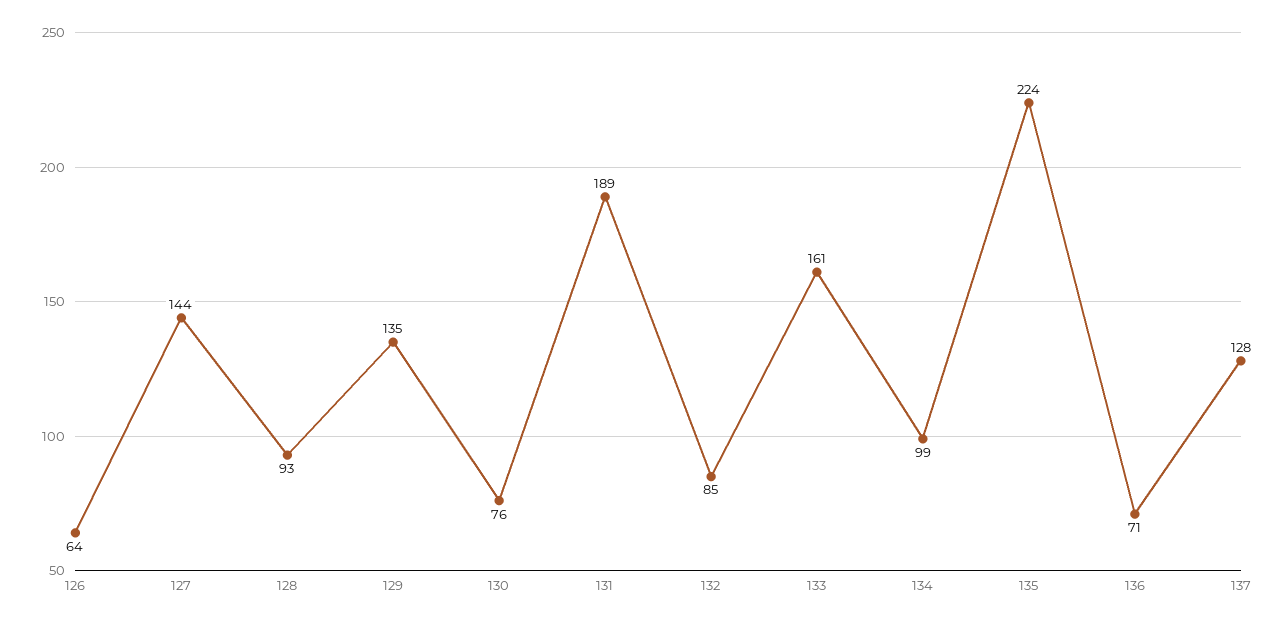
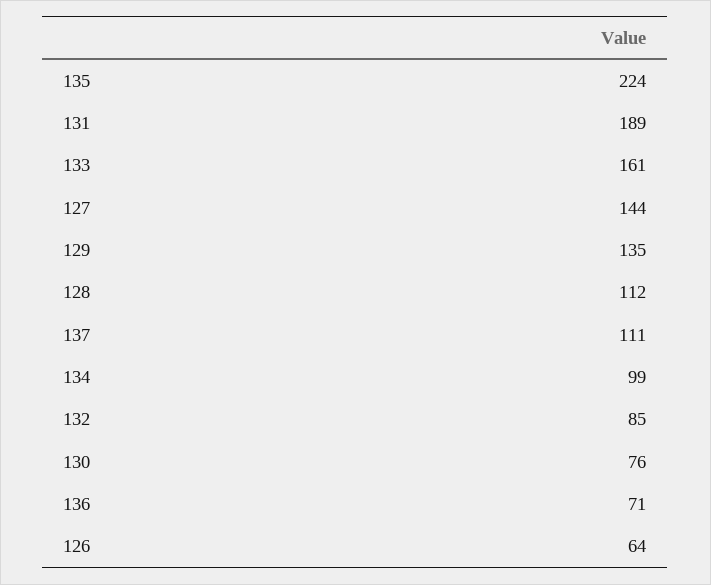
  {
    "126": 64,
    "127": 144,
-   "128": 93,
+   "128": 112,
    "129": 135,
    "130": 76,
    "131": 189,
    "132": 85,
    "133": 161,
    "134": 99,
    "135": 224,
    "136": 71,
-   "137": 128
+   "137": 111
  }

